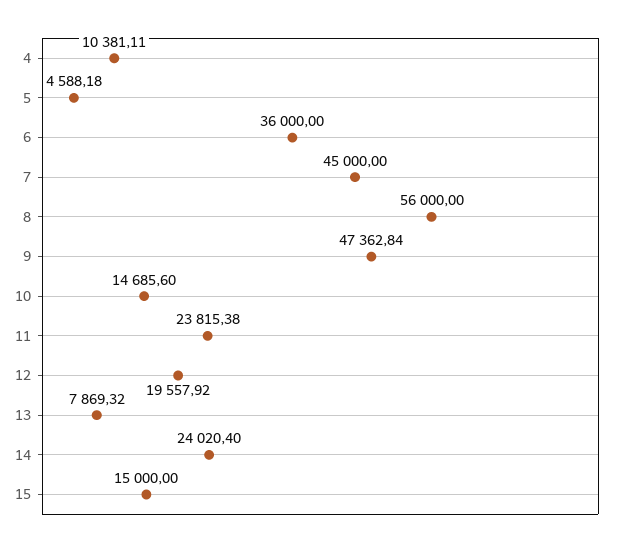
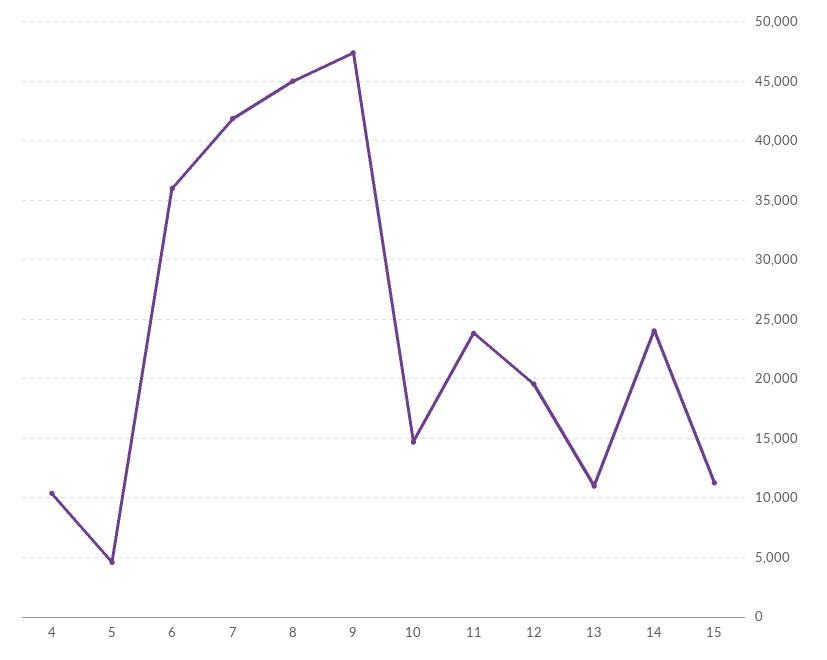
  {
    "4": 10381.11,
    "5": 4588.18,
    "6": 36000,
-   "7": 45000,
+   "7": 42000,
-   "8": 56000,
+   "8": 45000,
    "9": 47362.84,
    "10": 14685.6,
    "11": 23815.38,
    "12": 19557.92,
-   "13": 7869.32,
+   "13": 11000,
    "14": 24020.4,
-   "15": 15000
+   "15": 11000
  }

